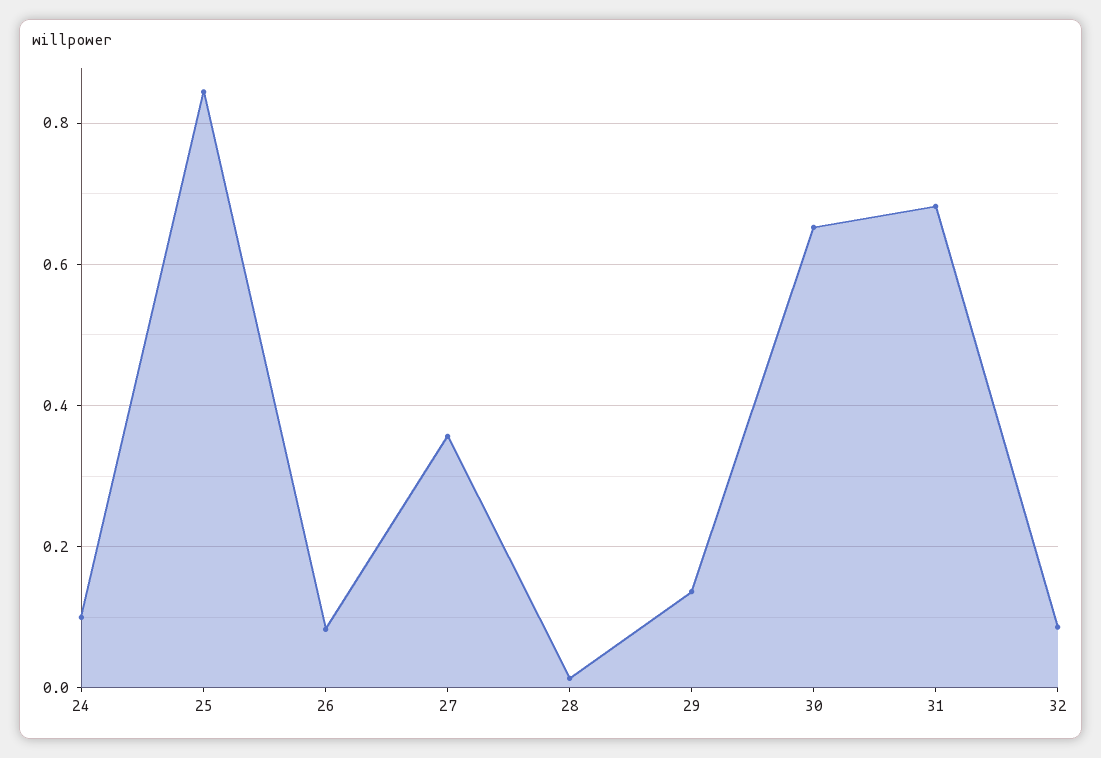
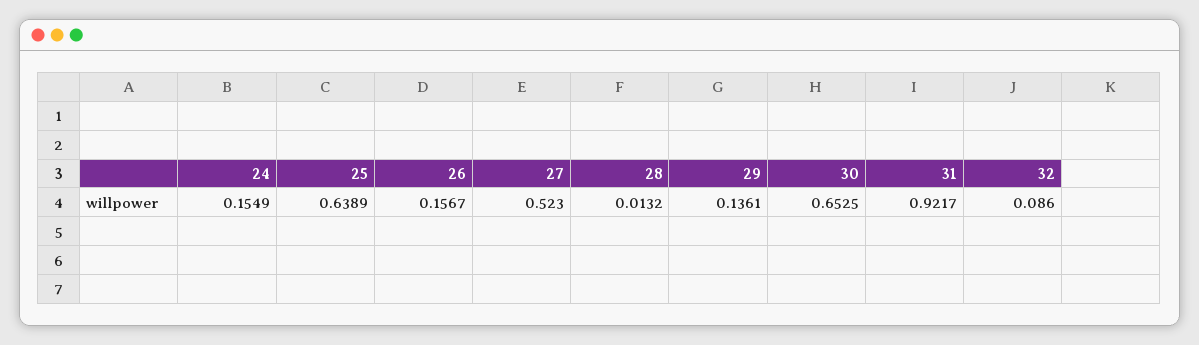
  {
-   "24": 0.1,
+   "24": 0.1549,
-   "25": 0.84,
+   "25": 0.6389,
-   "26": 0.08,
+   "26": 0.1567,
-   "27": 0.36,
+   "27": 0.523,
    "28": 0.0132,
    "29": 0.1361,
    "30": 0.6525,
-   "31": 0.68,
+   "31": 0.9217,
    "32": 0.086
  }

